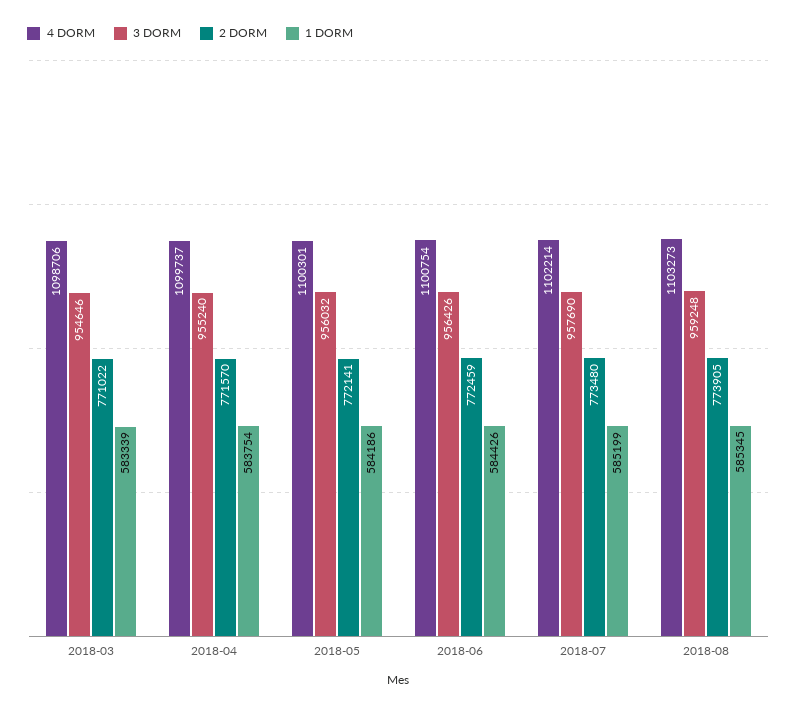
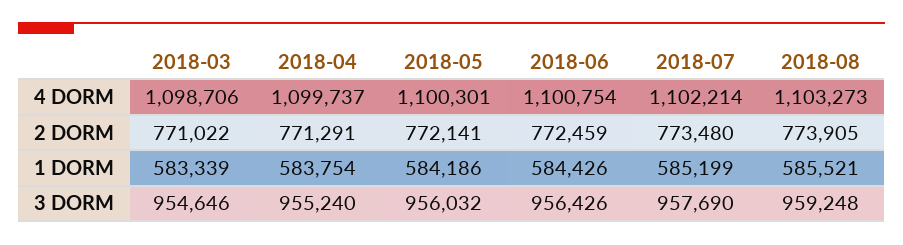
  {
    "4 DORM": {
      "2018-03": 1098706,
      "2018-04": 1099737,
      "2018-05": 1100301,
      "2018-06": 1100754,
      "2018-07": 1102214,
      "2018-08": 1103273
    },
    "3 DORM": {
      "2018-03": 954646,
      "2018-04": 955240,
      "2018-05": 956032,
      "2018-06": 956426,
      "2018-07": 957690,
      "2018-08": 959248
    },
    "2 DORM": {
      "2018-03": 771022,
-     "2018-04": 771570,
+     "2018-04": 771291,
      "2018-05": 772141,
      "2018-06": 772459,
      "2018-07": 773480,
      "2018-08": 773905
    },
    "1 DORM": {
      "2018-03": 583339,
      "2018-04": 583754,
      "2018-05": 584186,
      "2018-06": 584426,
      "2018-07": 585199,
-     "2018-08": 585345
+     "2018-08": 585521
    }
  }

